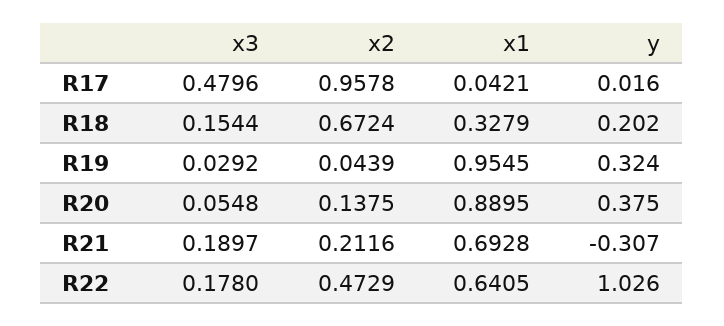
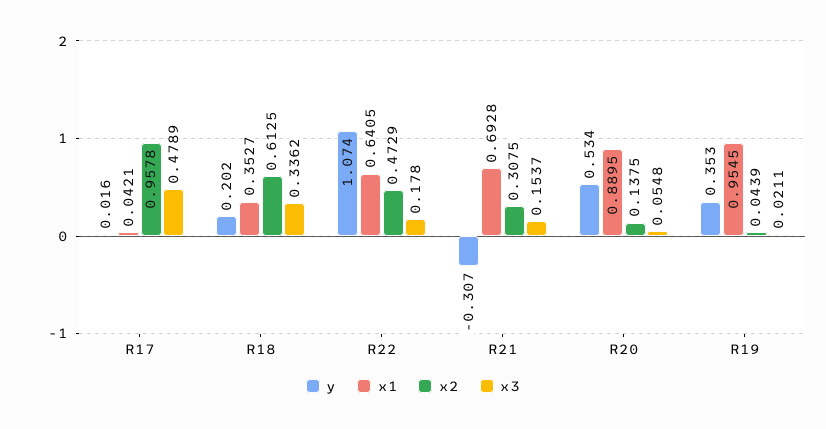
  {
    "x3": {
-     "R17": 0.4796,
+     "R17": 0.4789,
-     "R18": 0.1544,
+     "R18": 0.3362,
-     "R19": 0.0292,
+     "R19": 0.0211,
      "R20": 0.0548,
-     "R21": 0.1897,
+     "R21": 0.1537,
      "R22": 0.178
    },
    "x2": {
      "R17": 0.9578,
-     "R18": 0.6724,
+     "R18": 0.6125,
      "R19": 0.0439,
      "R20": 0.1375,
-     "R21": 0.2116,
+     "R21": 0.3075,
      "R22": 0.4729
    },
    "x1": {
      "R17": 0.0421,
-     "R18": 0.3279,
+     "R18": 0.3527,
      "R19": 0.9545,
      "R20": 0.8895,
      "R21": 0.6928,
      "R22": 0.6405
    },
    "y": {
      "R17": 0.016,
      "R18": 0.202,
-     "R19": 0.324,
+     "R19": 0.353,
-     "R20": 0.375,
+     "R20": 0.534,
      "R21": -0.307,
-     "R22": 1.026
+     "R22": 1.074
    }
  }

